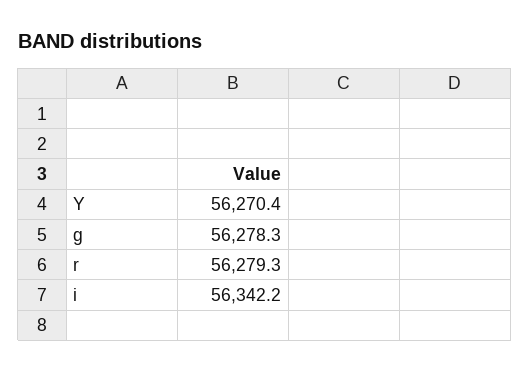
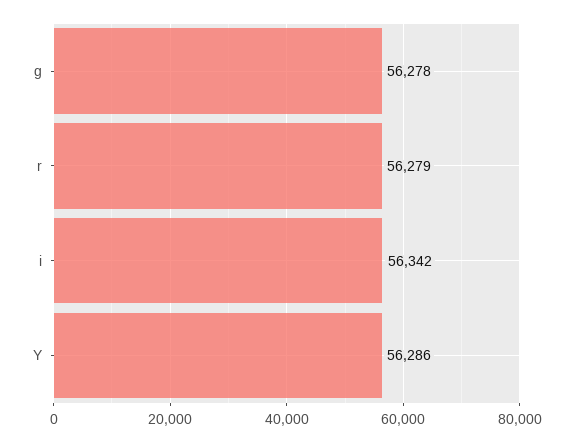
  {
-   "Y": 56270.4,
+   "Y": 56286,
    "g": 56278.3,
    "r": 56279.3,
    "i": 56342.2
  }

